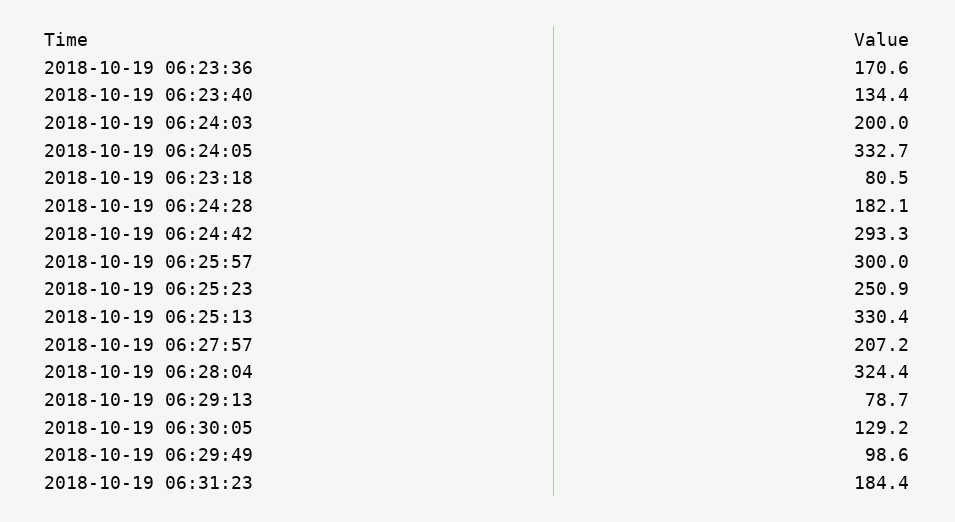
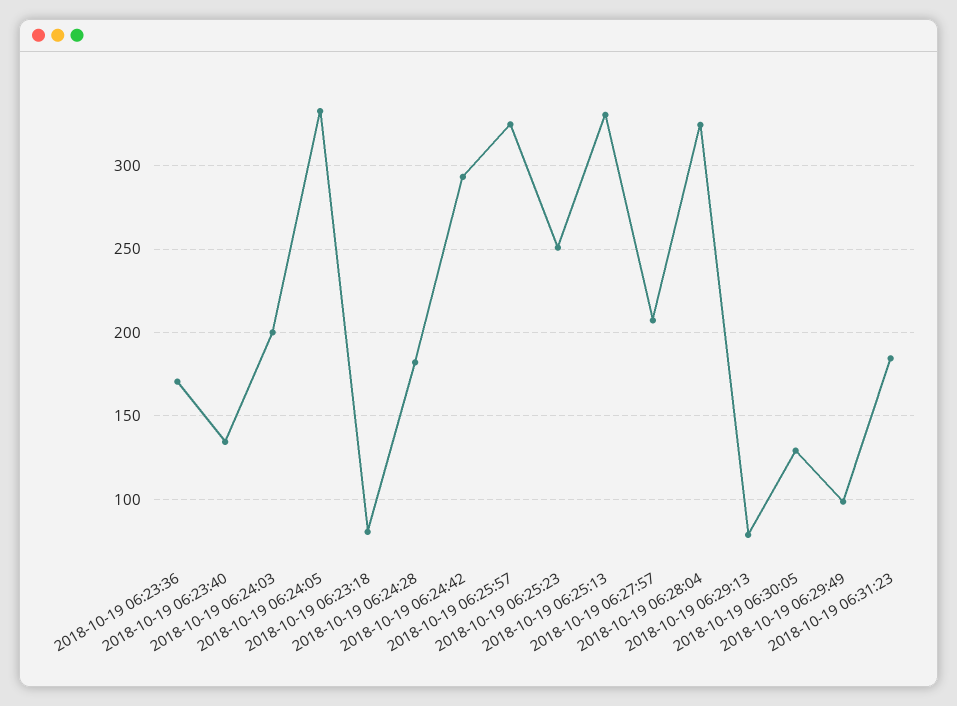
  {
    "2018-10-19 06:23:36": 170.6,
    "2018-10-19 06:23:40": 134.4,
    "2018-10-19 06:24:03": 200,
    "2018-10-19 06:24:05": 332.7,
    "2018-10-19 06:23:18": 80.5,
    "2018-10-19 06:24:28": 182.1,
    "2018-10-19 06:24:42": 293.3,
-   "2018-10-19 06:25:57": 300,
+   "2018-10-19 06:25:57": 325,
    "2018-10-19 06:25:23": 250.9,
    "2018-10-19 06:25:13": 330.4,
    "2018-10-19 06:27:57": 207.2,
    "2018-10-19 06:28:04": 324.4,
    "2018-10-19 06:29:13": 78.7,
    "2018-10-19 06:30:05": 129.2,
    "2018-10-19 06:29:49": 98.6,
    "2018-10-19 06:31:23": 184.4
  }

